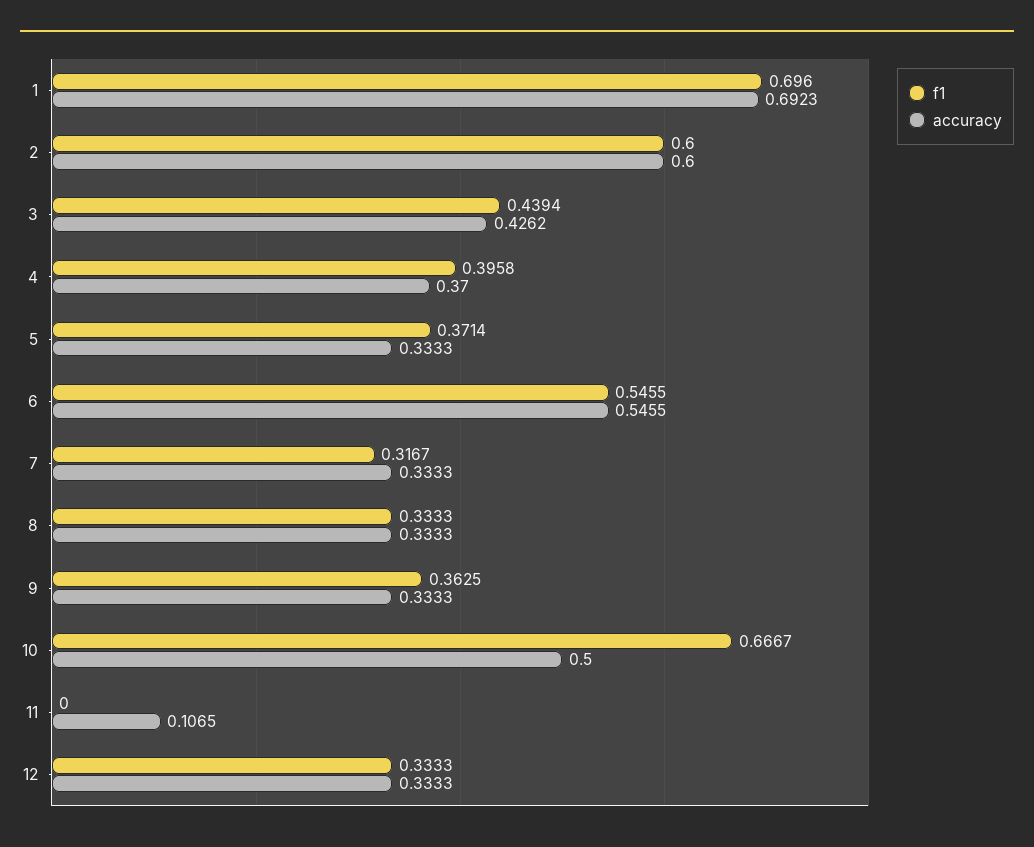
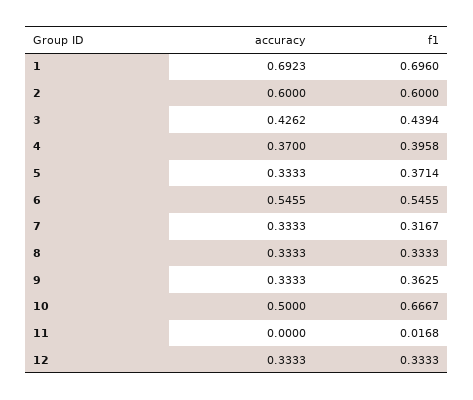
  {
    "f1": {
      "1": 0.696,
      "2": 0.6,
      "3": 0.4394,
      "4": 0.3958,
      "5": 0.3714,
      "6": 0.5455,
      "7": 0.3167,
      "8": 0.3333,
      "9": 0.3625,
      "10": 0.6667,
-     "11": 0,
+     "11": 0.0168,
      "12": 0.3333
    },
    "accuracy": {
      "1": 0.6923,
      "2": 0.6,
      "3": 0.4262,
      "4": 0.37,
      "5": 0.3333,
      "6": 0.5455,
      "7": 0.3333,
      "8": 0.3333,
      "9": 0.3333,
      "10": 0.5,
-     "11": 0.1065,
+     "11": 0,
      "12": 0.3333
    }
  }

